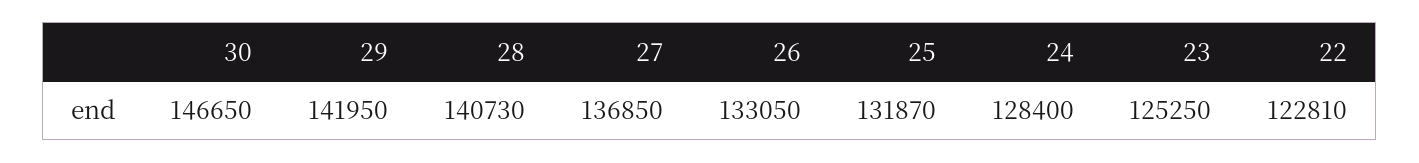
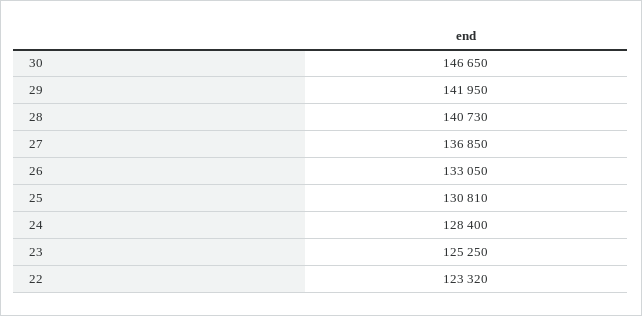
  {
    "30": 146650,
    "29": 141950,
    "28": 140730,
    "27": 136850,
    "26": 133050,
-   "25": 131870,
+   "25": 130810,
    "24": 128400,
    "23": 125250,
-   "22": 122810
+   "22": 123320
  }

